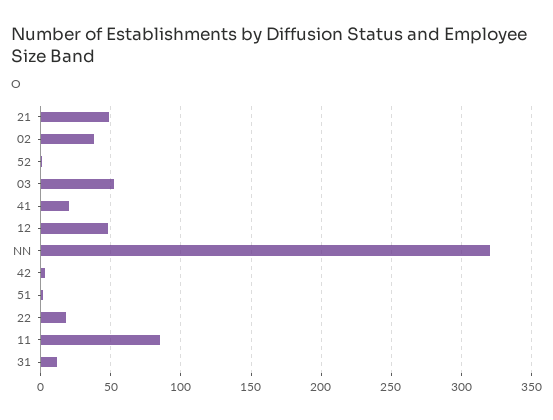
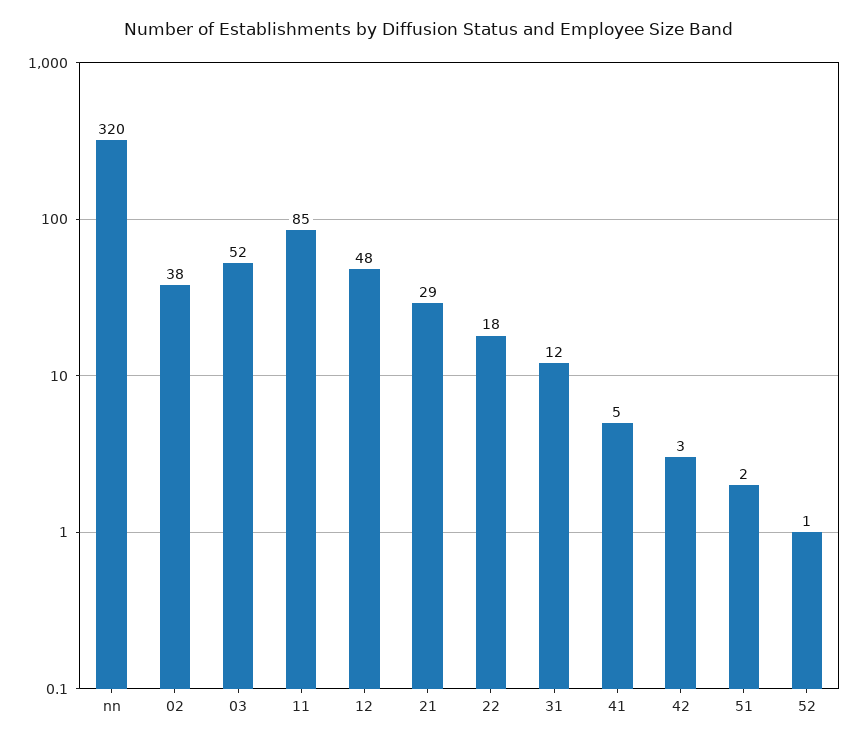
  {
-   "21": 50,
+   "21": 29,
    "02": 38,
    "52": 1,
    "03": 52,
-   "41": 20,
+   "41": 5,
    "12": 48,
    "NN": 320,
    "42": 3,
    "51": 2,
    "22": 18,
    "11": 85,
    "31": 12
  }

